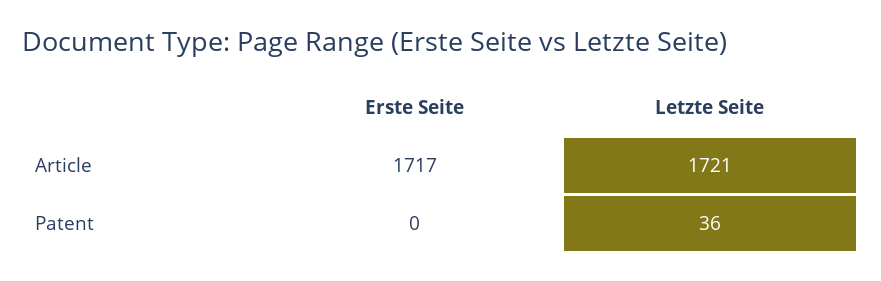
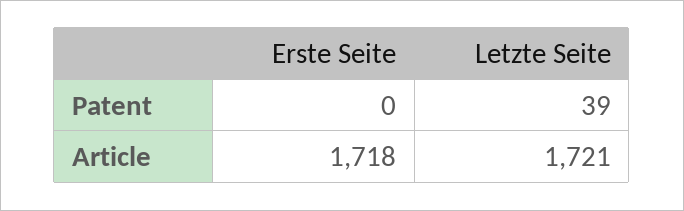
  {
    "Erste Seite": {
-     "Article": 1717,
+     "Article": 1718,
      "Patent": 0
    },
    "Letzte Seite": {
      "Article": 1721,
-     "Patent": 36
+     "Patent": 39
    }
  }

